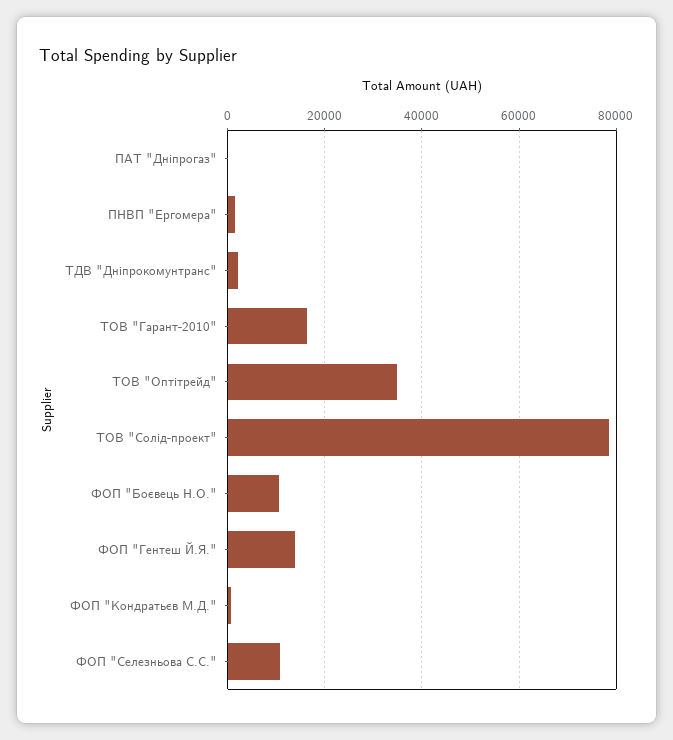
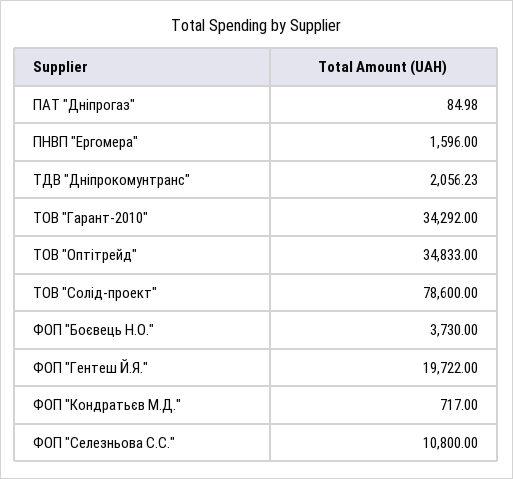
  {
    "ПАТ \"Дніпрогаз\"": 84.98,
    "ПНВП \"Ергомера\"": 1596,
    "ТДВ \"Дніпрокомунтранс\"": 2056.23,
-   "ТОВ \"Гарант-2010\"": 16000,
+   "ТОВ \"Гарант-2010\"": 34292,
    "ТОВ \"Оптітрейд\"": 34833,
    "ТОВ \"Солід-проект\"": 78600,
-   "ФОП \"Боєвець Н.О.\"": 10000,
+   "ФОП \"Боєвець Н.О.\"": 3730,
-   "ФОП \"Гентеш Й.Я.\"": 14000,
+   "ФОП \"Гентеш Й.Я.\"": 19722,
    "ФОП \"Кондратьєв М.Д.\"": 717,
    "ФОП \"Селезньова С.С.\"": 10800
  }

